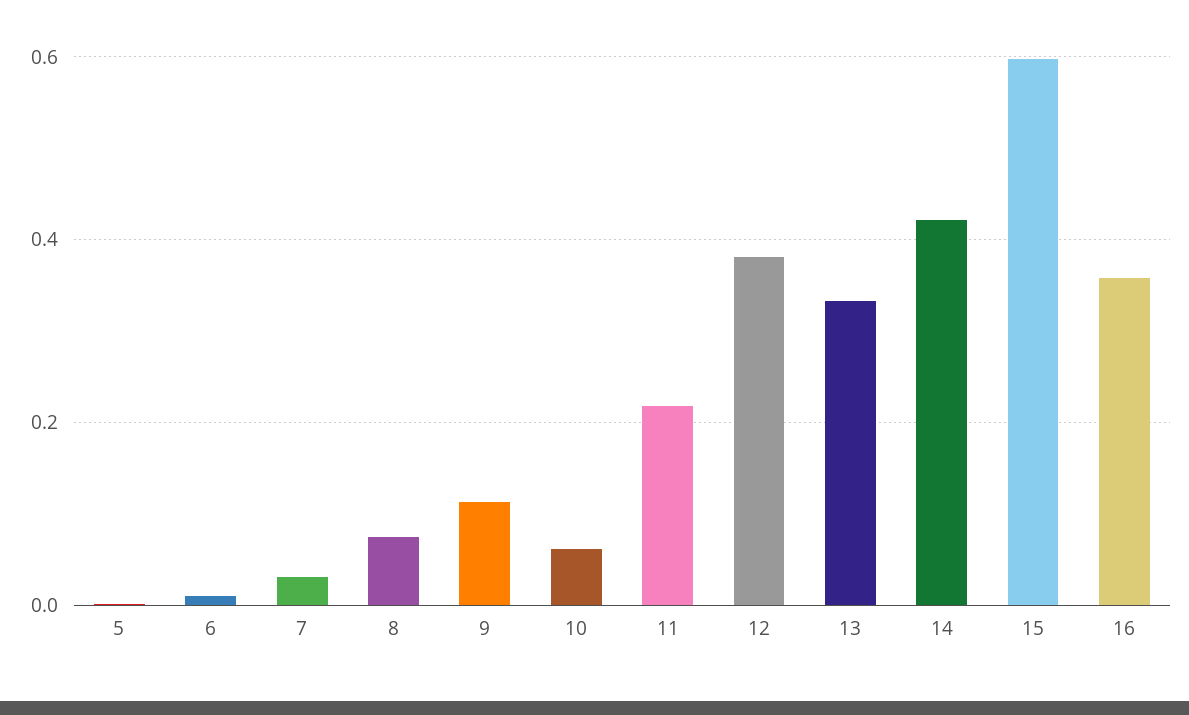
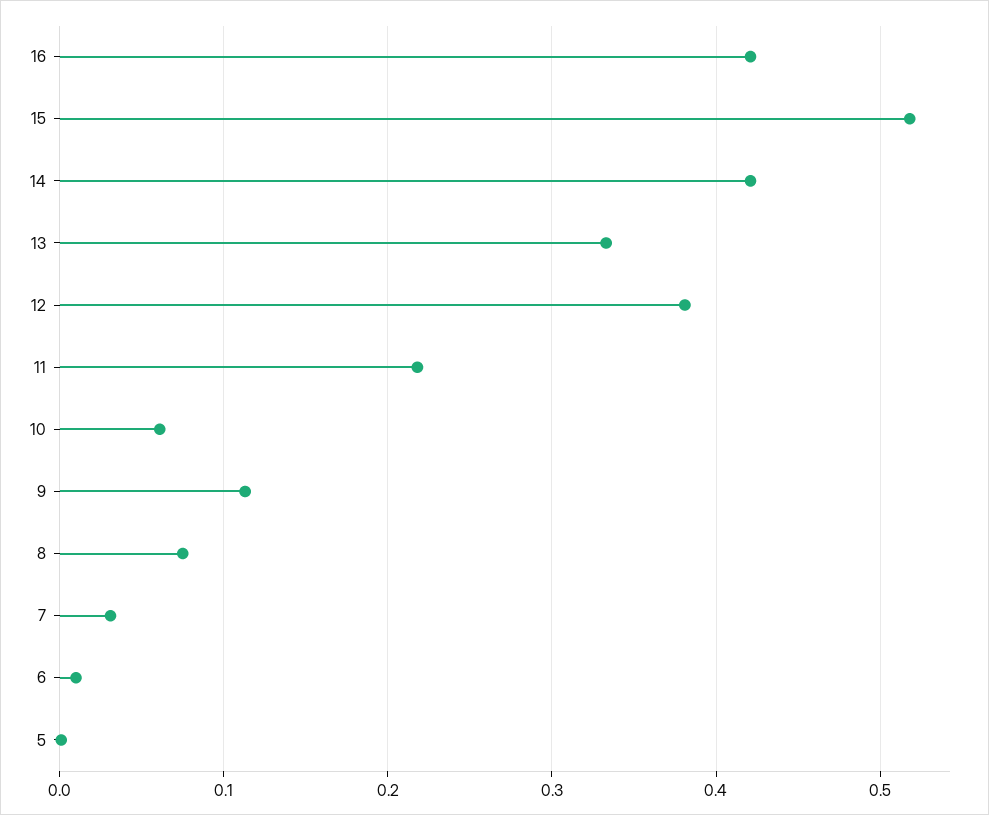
  {
    "5": 0,
    "6": 0.01,
    "7": 0.03,
    "8": 0.08,
    "9": 0.11,
    "10": 0.06,
    "11": 0.22,
    "12": 0.38,
    "13": 0.33,
    "14": 0.42,
-   "15": 0.6,
+   "15": 0.52,
-   "16": 0.36
+   "16": 0.42
  }

